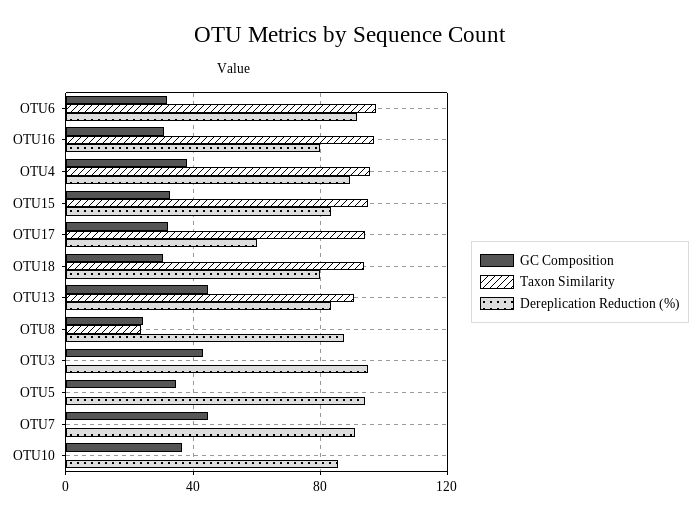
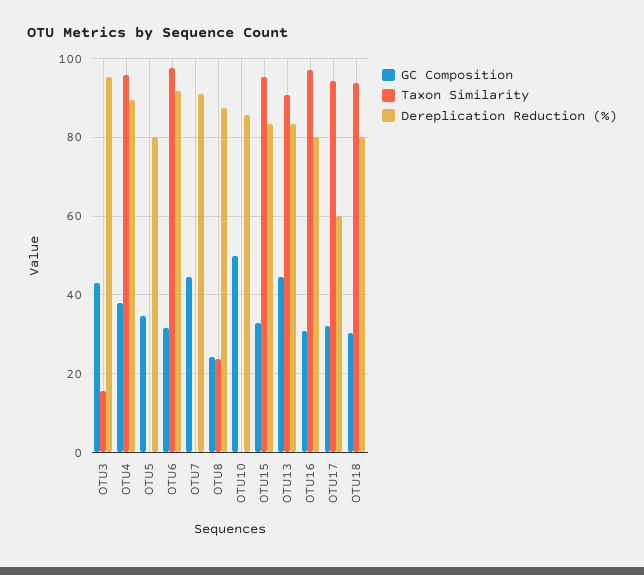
  {
    "GC Composition": {
      "OTU6": 32,
      "OTU16": 30,
      "OTU4": 38,
      "OTU15": 32,
      "OTU17": 32,
      "OTU18": 30,
      "OTU13": 44,
      "OTU8": 24,
      "OTU3": 44,
      "OTU5": 34,
      "OTU7": 44,
-     "OTU10": 35
+     "OTU10": 50
    },
    "Taxon Similarity": {
      "OTU6": 98,
      "OTU16": 98,
      "OTU4": 96,
      "OTU15": 96,
      "OTU17": 94,
      "OTU18": 94,
      "OTU13": 90,
      "OTU8": 24,
-     "OTU3": 0,
+     "OTU3": 16,
      "OTU5": 0,
      "OTU7": 0,
      "OTU10": 0
    },
    "Dereplication Reduction (%)": {
      "OTU6": 92,
      "OTU16": 80,
      "OTU4": 90,
      "OTU15": 84,
      "OTU17": 60,
      "OTU18": 80,
      "OTU13": 84,
      "OTU8": 88,
      "OTU3": 96,
-     "OTU5": 95,
+     "OTU5": 80,
      "OTU7": 90,
      "OTU10": 86
    }
  }

